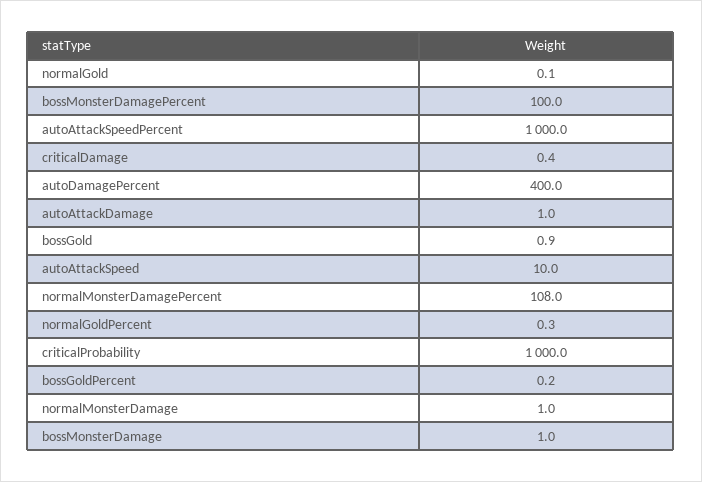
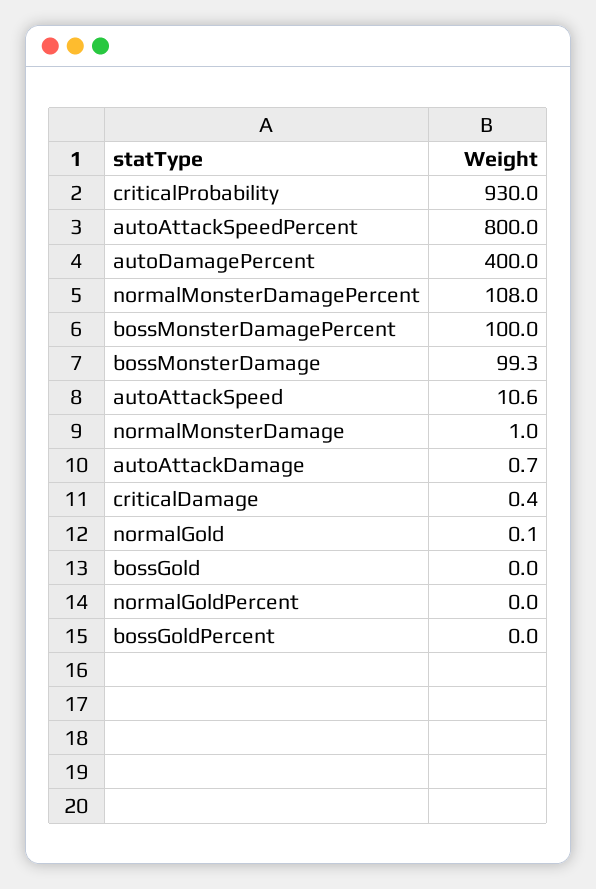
  {
    "normalGold": 0.1,
    "bossMonsterDamagePercent": 100,
-   "autoAttackSpeedPercent": 1000,
+   "autoAttackSpeedPercent": 800,
    "criticalDamage": 0.4,
    "autoDamagePercent": 400,
-   "autoAttackDamage": 1,
+   "autoAttackDamage": 0.7,
-   "bossGold": 0.9,
+   "bossGold": 0,
-   "autoAttackSpeed": 10,
+   "autoAttackSpeed": 10.6,
    "normalMonsterDamagePercent": 108,
-   "normalGoldPercent": 0.3,
+   "normalGoldPercent": 0,
-   "criticalProbability": 1000,
+   "criticalProbability": 930,
-   "bossGoldPercent": 0.2,
+   "bossGoldPercent": 0,
    "normalMonsterDamage": 1,
-   "bossMonsterDamage": 1
+   "bossMonsterDamage": 99.3
  }

